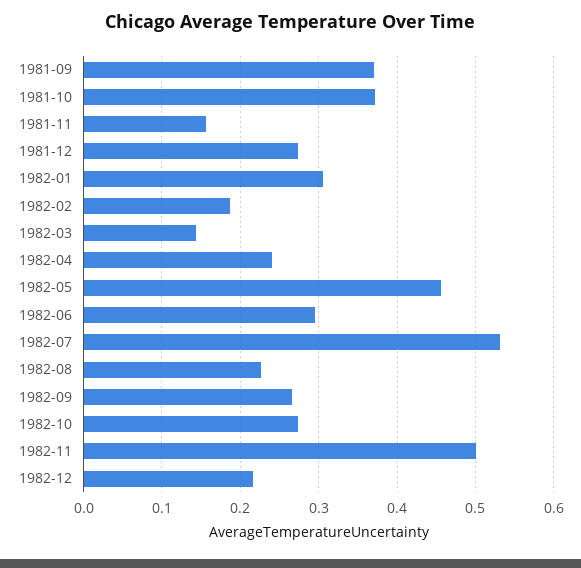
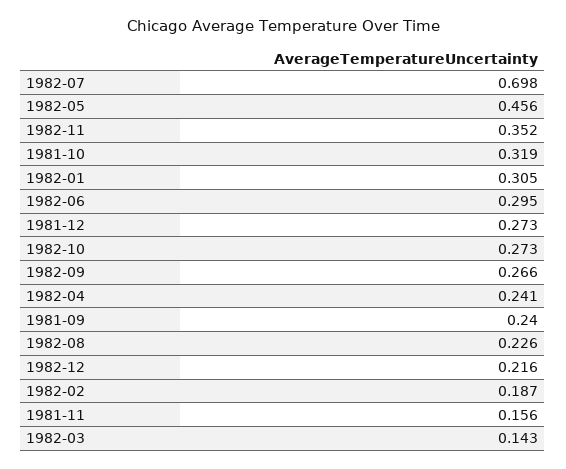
  {
-   "1981-09": 0.37,
+   "1981-09": 0.24,
-   "1981-10": 0.37,
+   "1981-10": 0.319,
    "1981-11": 0.156,
    "1981-12": 0.273,
    "1982-01": 0.305,
    "1982-02": 0.187,
    "1982-03": 0.143,
    "1982-04": 0.241,
    "1982-05": 0.456,
    "1982-06": 0.295,
-   "1982-07": 0.53,
+   "1982-07": 0.698,
    "1982-08": 0.226,
    "1982-09": 0.266,
    "1982-10": 0.273,
-   "1982-11": 0.5,
+   "1982-11": 0.352,
    "1982-12": 0.216
  }

